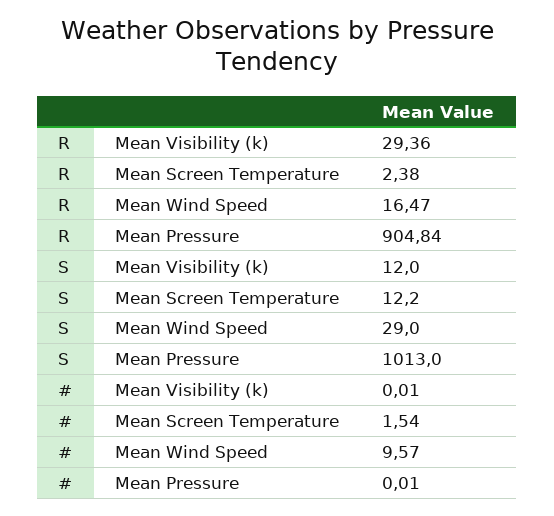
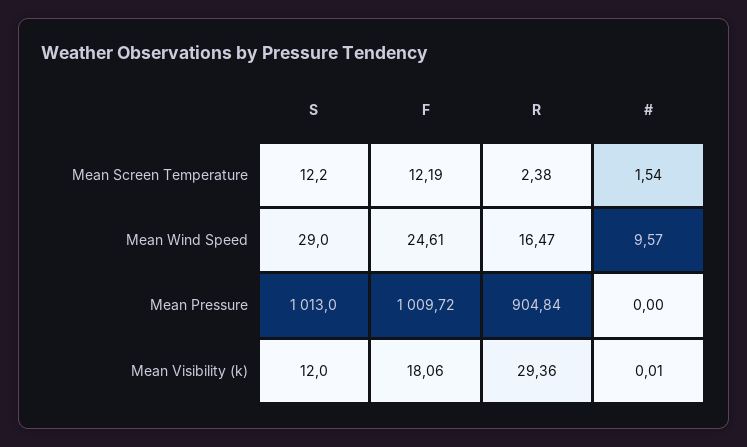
  {
    "R": {
      "Mean Visibility (k)": 29.36,
      "Mean Screen Temperature": 2.38,
      "Mean Wind Speed": 16.47,
      "Mean Pressure": 904.84
    },
    "S": {
      "Mean Visibility (k)": 12,
      "Mean Screen Temperature": 12.2,
      "Mean Wind Speed": 29,
      "Mean Pressure": 1013
    },
    "#": {
      "Mean Visibility (k)": 0.01,
      "Mean Screen Temperature": 1.54,
      "Mean Wind Speed": 9.57,
-     "Mean Pressure": 0.01
+     "Mean Pressure": 0
-   }
+   },
+   "F": {
+     "Mean Screen Temperature": 12.19,
+     "Mean Wind Speed": 24.61,
+     "Mean Pressure": 1009.72,
+     "Mean Visibility (k)": 18.06
+   }
  }

